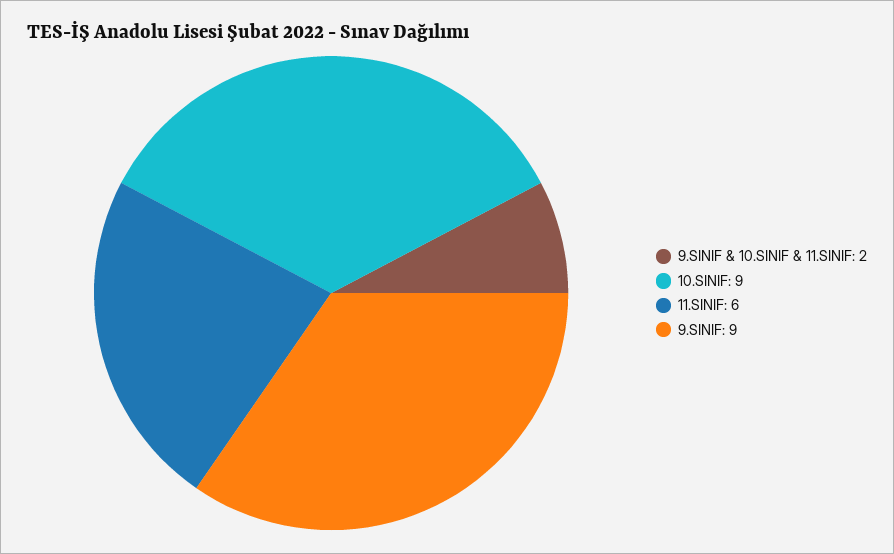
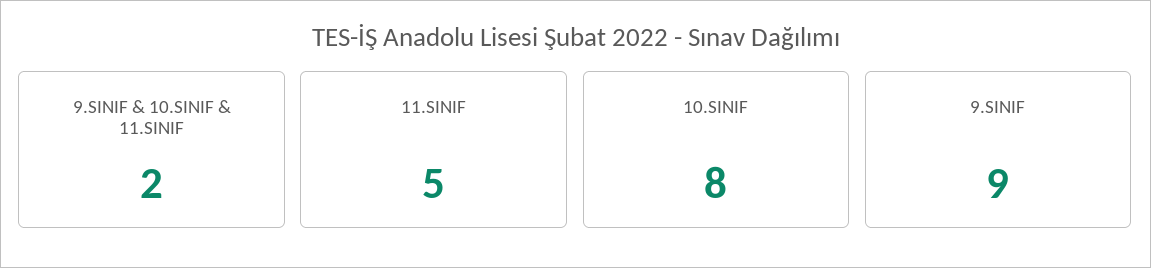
  {
    "9.SINIF & 10.SINIF & 11.SINIF": 2,
-   "10.SINIF": 9,
+   "10.SINIF": 8,
-   "11.SINIF": 6,
+   "11.SINIF": 5,
    "9.SINIF": 9
  }

